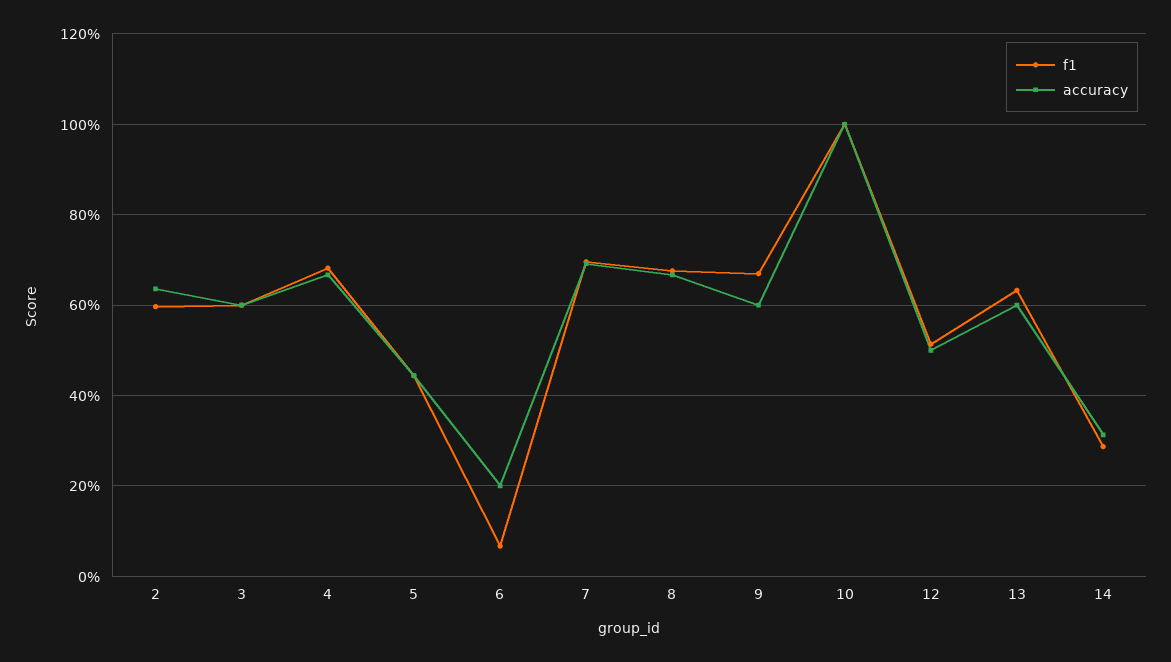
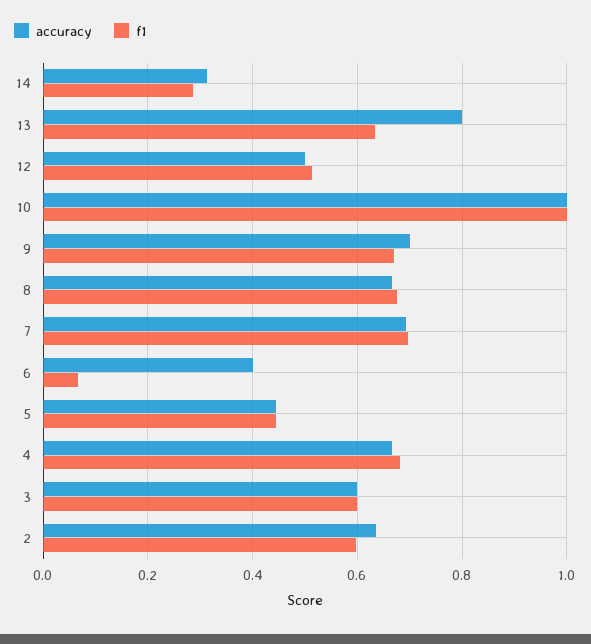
  {
    "f1": {
      "2": 0.6,
      "3": 0.6,
      "4": 0.68,
      "5": 0.44,
      "6": 0.06,
      "7": 0.7,
      "8": 0.68,
      "9": 0.68,
      "10": 1,
      "12": 0.52,
      "13": 0.64,
      "14": 0.28
    },
    "accuracy": {
      "2": 0.64,
      "3": 0.6,
      "4": 0.66,
      "5": 0.44,
-     "6": 0.2,
+     "6": 0.4,
      "7": 0.7,
      "8": 0.66,
-     "9": 0.6,
+     "9": 0.7,
      "10": 1,
      "12": 0.5,
-     "13": 0.6,
+     "13": 0.8,
      "14": 0.32
    }
  }

